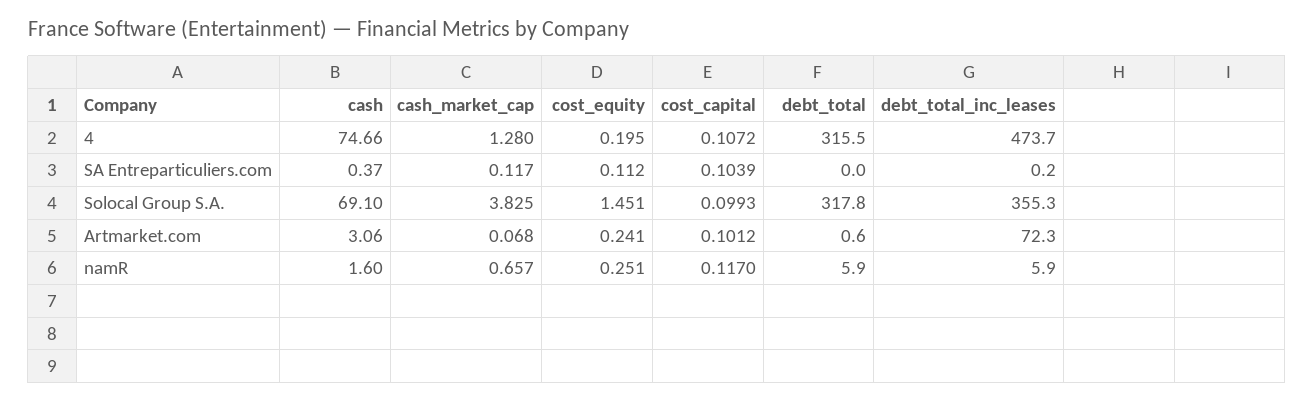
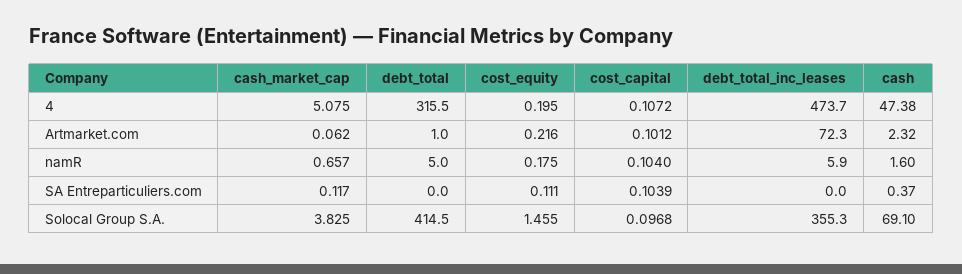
  {
    "cash": {
-     "4": 74.66,
+     "4": 47.38,
      "SA Entreparticuliers.com": 0.37,
      "Solocal Group S.A.": 69.1,
-     "Artmarket.com": 3.06,
+     "Artmarket.com": 2.32,
      "namR": 1.6
    },
    "cash_market_cap": {
-     "4": 1.28,
+     "4": 5.075,
      "SA Entreparticuliers.com": 0.117,
      "Solocal Group S.A.": 3.825,
-     "Artmarket.com": 0.068,
+     "Artmarket.com": 0.062,
      "namR": 0.657
    },
    "cost_equity": {
      "4": 0.195,
-     "SA Entreparticuliers.com": 0.112,
+     "SA Entreparticuliers.com": 0.111,
-     "Solocal Group S.A.": 1.451,
+     "Solocal Group S.A.": 1.455,
-     "Artmarket.com": 0.241,
+     "Artmarket.com": 0.216,
-     "namR": 0.251
+     "namR": 0.175
    },
    "cost_capital": {
      "4": 0.1072,
      "SA Entreparticuliers.com": 0.1039,
-     "Solocal Group S.A.": 0.0993,
+     "Solocal Group S.A.": 0.0968,
      "Artmarket.com": 0.1012,
-     "namR": 0.117
+     "namR": 0.104
    },
    "debt_total": {
      "4": 315.5,
      "SA Entreparticuliers.com": 0,
-     "Solocal Group S.A.": 317.8,
+     "Solocal Group S.A.": 414.5,
-     "Artmarket.com": 0.6,
+     "Artmarket.com": 1,
-     "namR": 5.9
+     "namR": 5
    },
    "debt_total_inc_leases": {
      "4": 473.7,
-     "SA Entreparticuliers.com": 0.2,
+     "SA Entreparticuliers.com": 0,
      "Solocal Group S.A.": 355.3,
      "Artmarket.com": 72.3,
      "namR": 5.9
    }
  }

